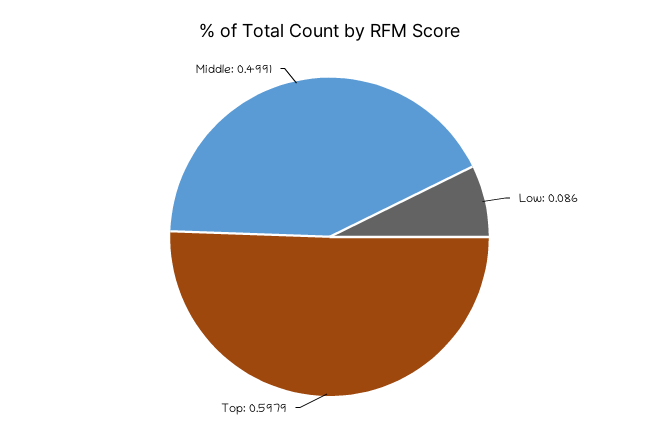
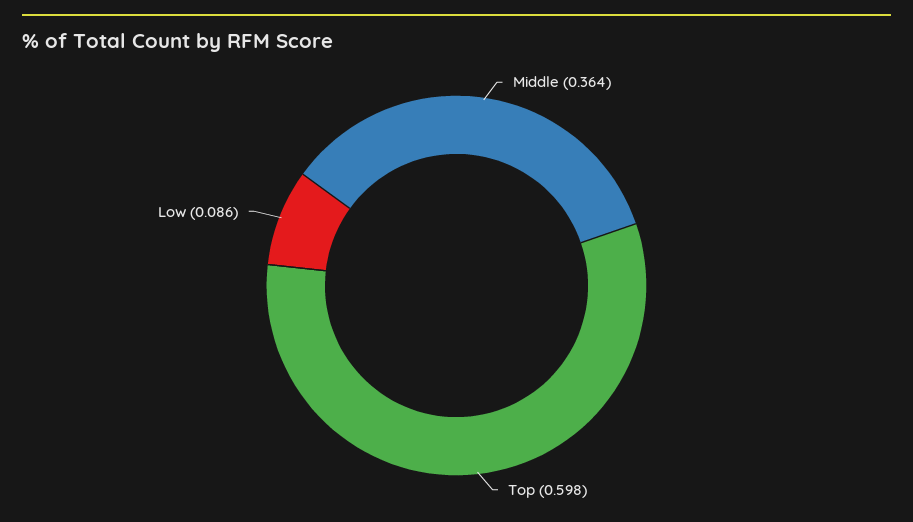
  {
    "Low": 0.086,
    "Top": 0.5979,
-   "Middle": 0.4991
+   "Middle": 0.364
  }

